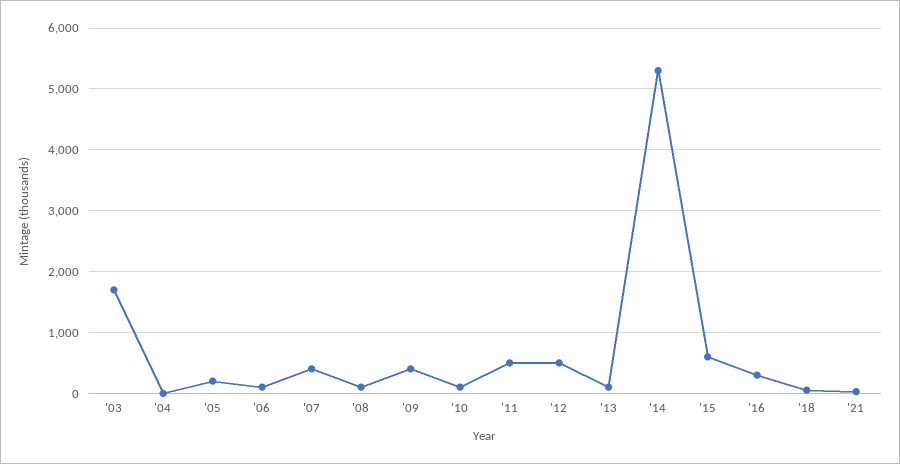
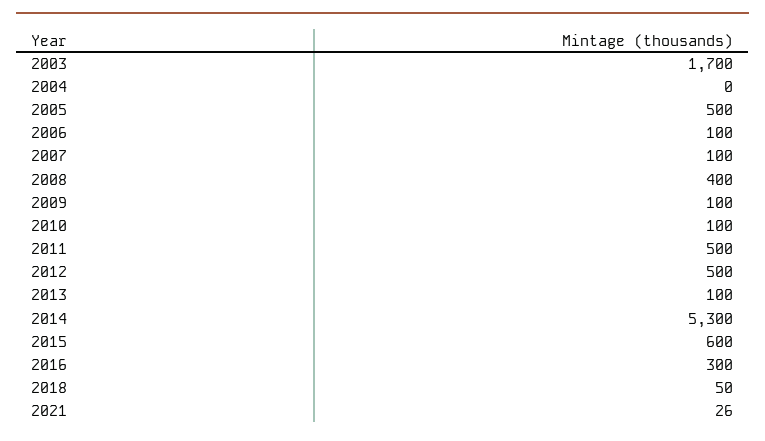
  {
    "'03": 1700,
    "'04": 0,
-   "'05": 200,
+   "'05": 500,
    "'06": 100,
-   "'07": 400,
+   "'07": 100,
-   "'08": 100,
+   "'08": 400,
-   "'09": 400,
+   "'09": 100,
    "'10": 100,
    "'11": 500,
    "'12": 500,
    "'13": 100,
    "'14": 5300,
    "'15": 600,
    "'16": 300,
    "'18": 50,
    "'21": 26
  }

